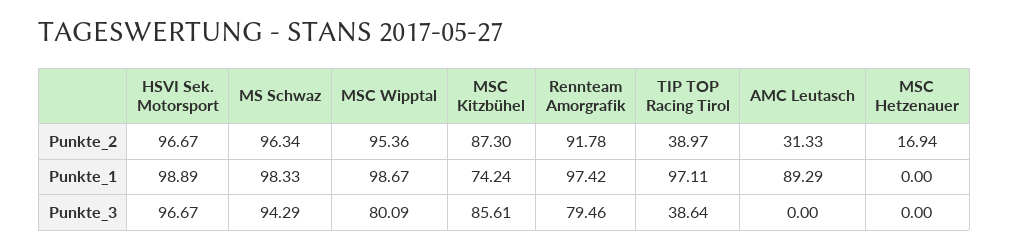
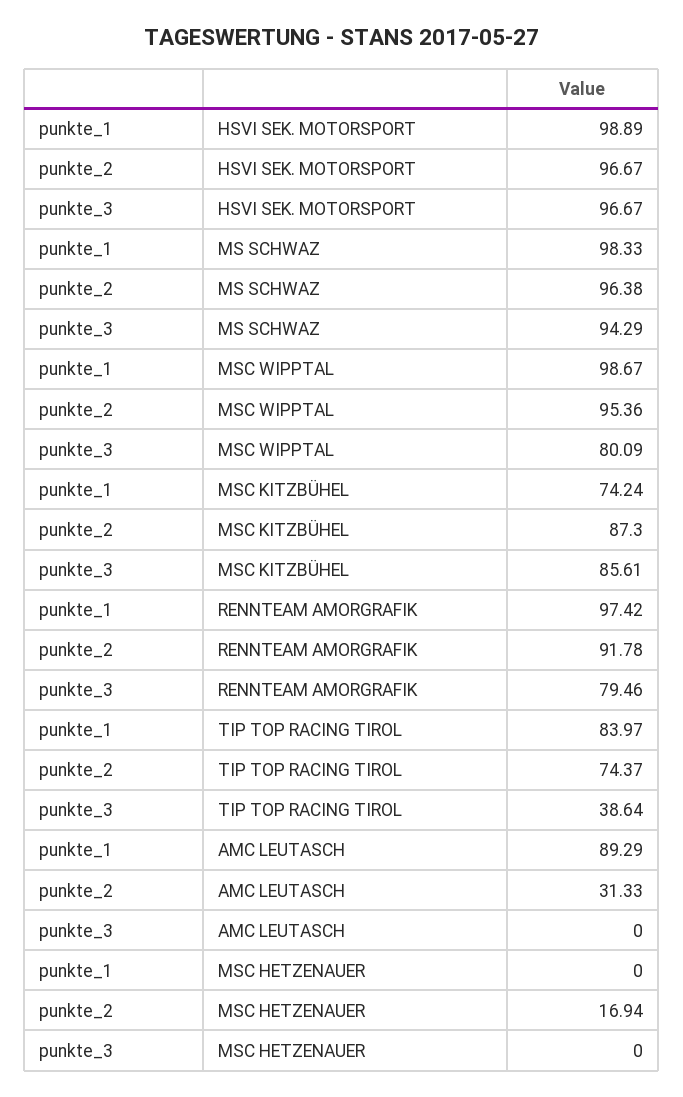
  {
    "HSVI Sek. Motorsport": {
      "Punkte_2": 96.67,
      "Punkte_1": 98.89,
      "Punkte_3": 96.67
    },
    "MS Schwaz": {
-     "Punkte_2": 96.34,
+     "Punkte_2": 96.38,
      "Punkte_1": 98.33,
      "Punkte_3": 94.29
    },
    "MSC Wipptal": {
      "Punkte_2": 95.36,
      "Punkte_1": 98.67,
      "Punkte_3": 80.09
    },
    "MSC Kitzbühel": {
      "Punkte_2": 87.3,
      "Punkte_1": 74.24,
      "Punkte_3": 85.61
    },
    "Rennteam Amorgrafik": {
      "Punkte_2": 91.78,
      "Punkte_1": 97.42,
      "Punkte_3": 79.46
    },
    "TIP TOP Racing Tirol": {
-     "Punkte_2": 38.97,
+     "Punkte_2": 74.37,
-     "Punkte_1": 97.11,
+     "Punkte_1": 83.97,
      "Punkte_3": 38.64
    },
    "AMC Leutasch": {
      "Punkte_2": 31.33,
      "Punkte_1": 89.29,
      "Punkte_3": 0
    },
    "MSC Hetzenauer": {
      "Punkte_2": 16.94,
      "Punkte_1": 0,
      "Punkte_3": 0
    }
  }

